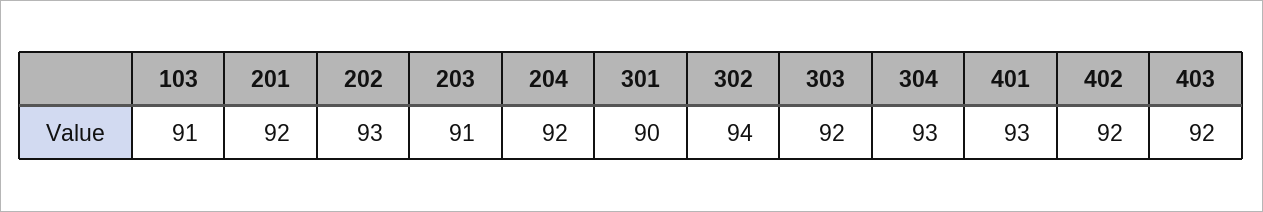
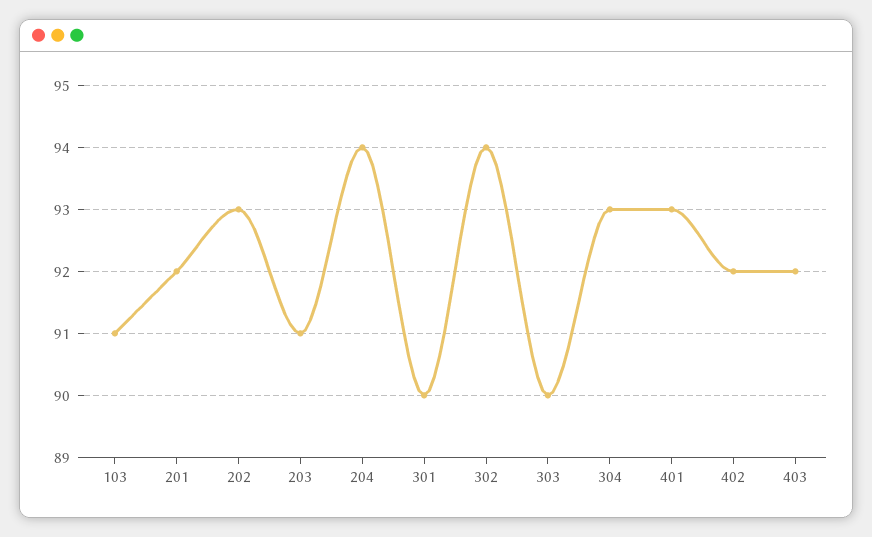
  {
    "103": 91,
    "201": 92,
    "202": 93,
    "203": 91,
-   "204": 92,
+   "204": 94,
    "301": 90,
    "302": 94,
-   "303": 92,
+   "303": 90,
    "304": 93,
    "401": 93,
    "402": 92,
    "403": 92
  }

